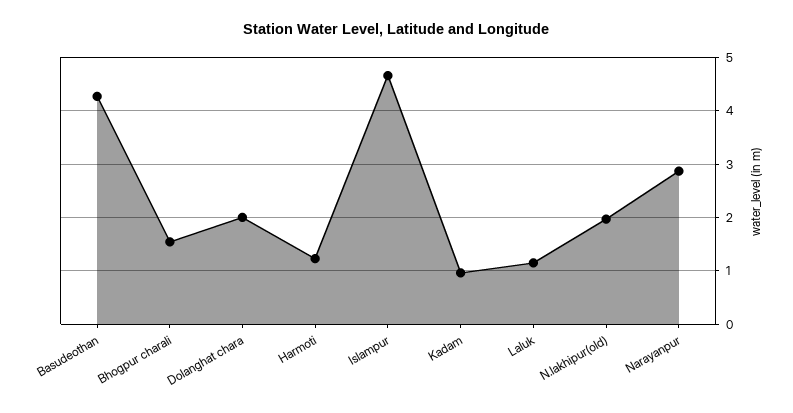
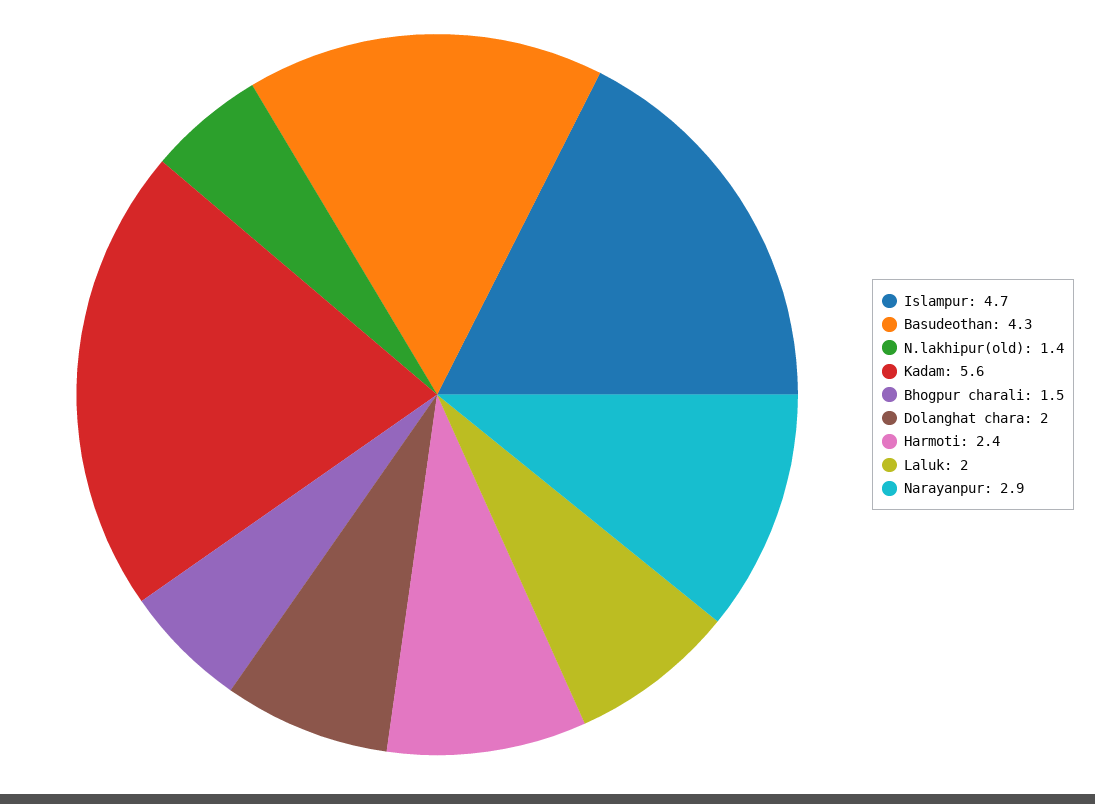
  {
    "Basudeothan": 4.3,
    "Bhogpur charali": 1.5,
    "Dolanghat chara": 2,
-   "Harmoti": 1.2,
+   "Harmoti": 2.4,
    "Islampur": 4.7,
-   "Kadam": 1,
+   "Kadam": 5.6,
-   "Laluk": 1.2,
+   "Laluk": 2,
-   "N.lakhipur(old)": 2,
+   "N.lakhipur(old)": 1.4,
    "Narayanpur": 2.9
  }

